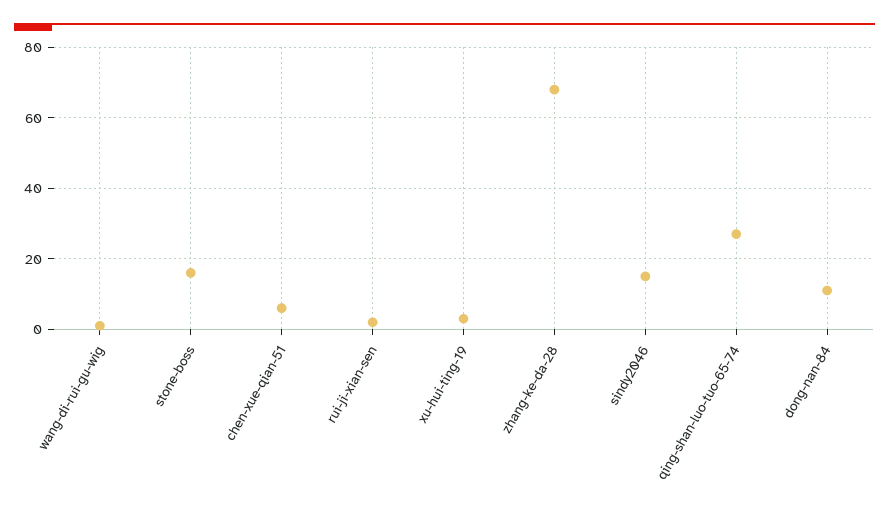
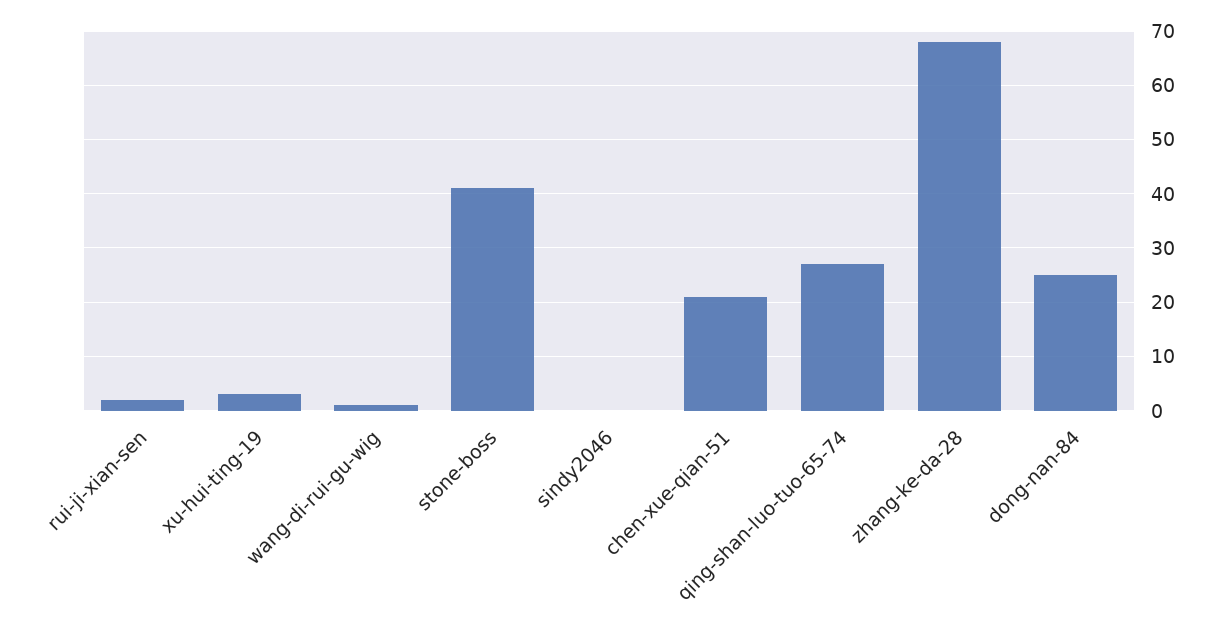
  {
    "wang-di-rui-gu-wig": 0,
-   "stone-boss": 15,
+   "stone-boss": 40,
-   "chen-xue-qian-51": 5,
+   "chen-xue-qian-51": 20,
    "rui-ji-xian-sen": 0,
    "xu-hui-ting-19": 5,
    "zhang-ke-da-28": 70,
-   "sindy2046": 15,
+   "sindy2046": 0,
    "qing-shan-luo-tuo-65-74": 25,
-   "dong-nan-84": 10
+   "dong-nan-84": 25
  }

